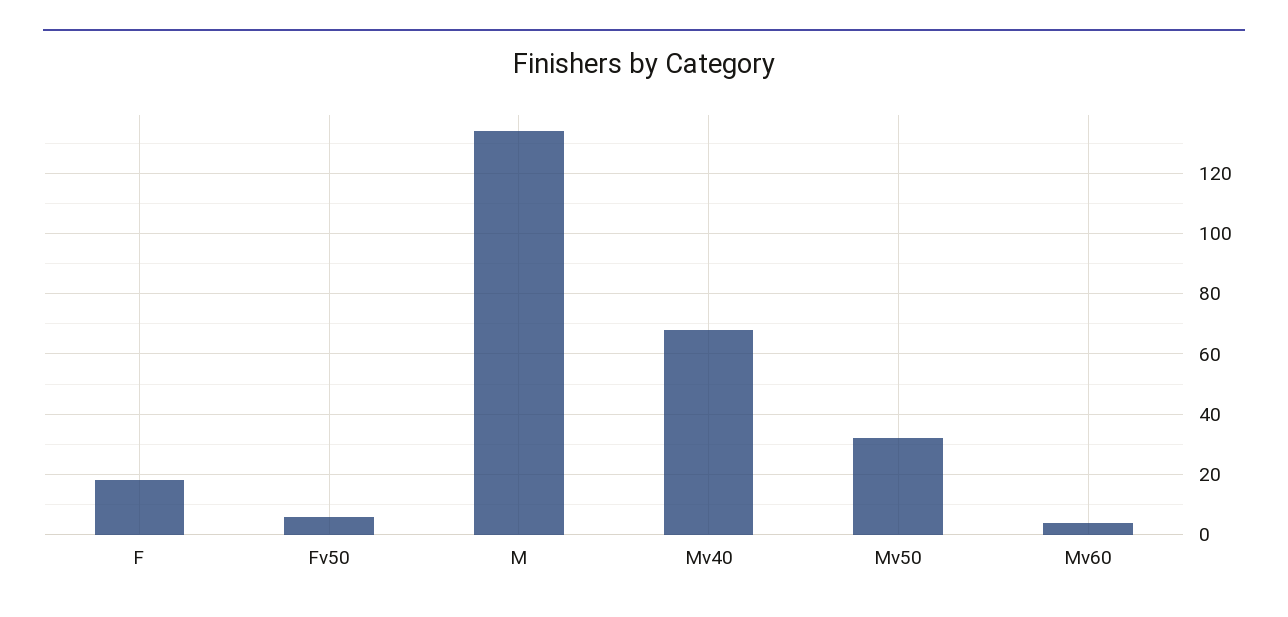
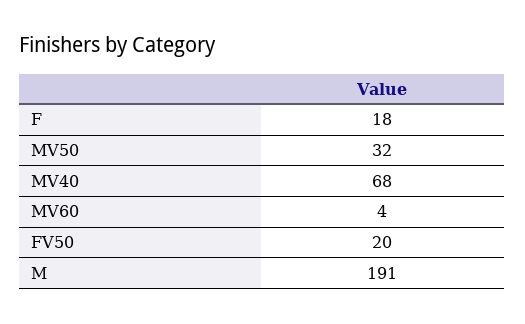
  {
    "F": 18,
-   "Fv50": 5,
+   "Fv50": 20,
-   "M": 135,
+   "M": 191,
    "Mv40": 68,
    "Mv50": 32,
    "Mv60": 4
  }

